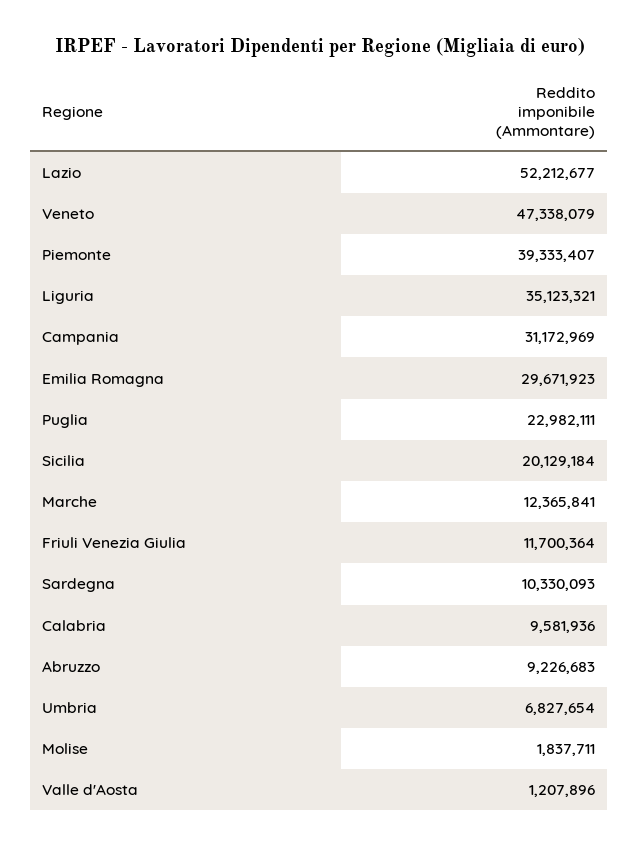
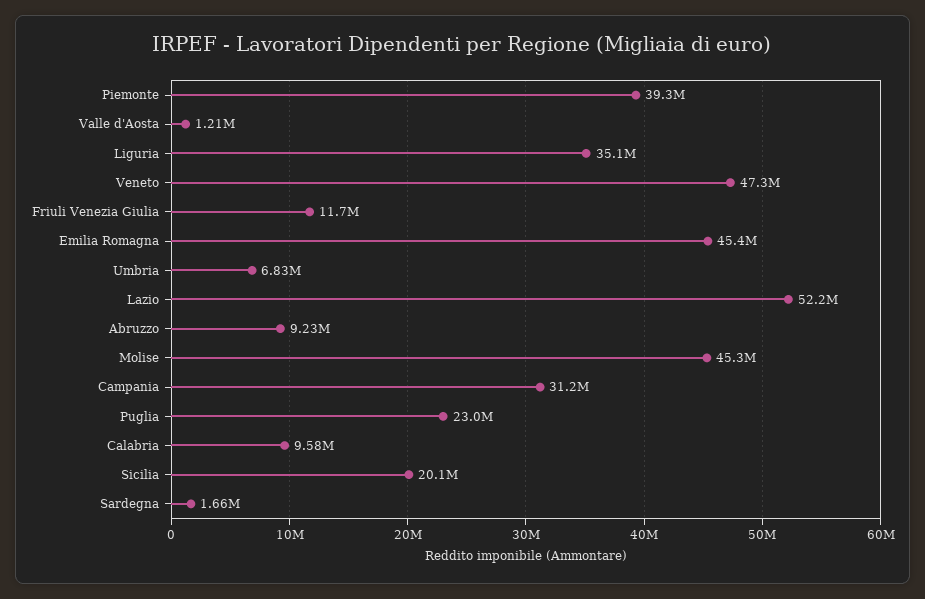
  {
    "Lazio": 52212677,
    "Veneto": 47338079,
    "Piemonte": 39333407,
    "Liguria": 35123321,
    "Campania": 31172969,
-   "Emilia Romagna": 29671923,
+   "Emilia Romagna": 45400000,
    "Puglia": 22982111,
    "Sicilia": 20129184,
-   "Marche": 12365841,
    "Friuli Venezia Giulia": 11700364,
-   "Sardegna": 10330093,
+   "Sardegna": 1660000,
    "Calabria": 9581936,
    "Abruzzo": 9226683,
    "Umbria": 6827654,
-   "Molise": 1837711,
+   "Molise": 45300000,
    "Valle d'Aosta": 1207896
  }

